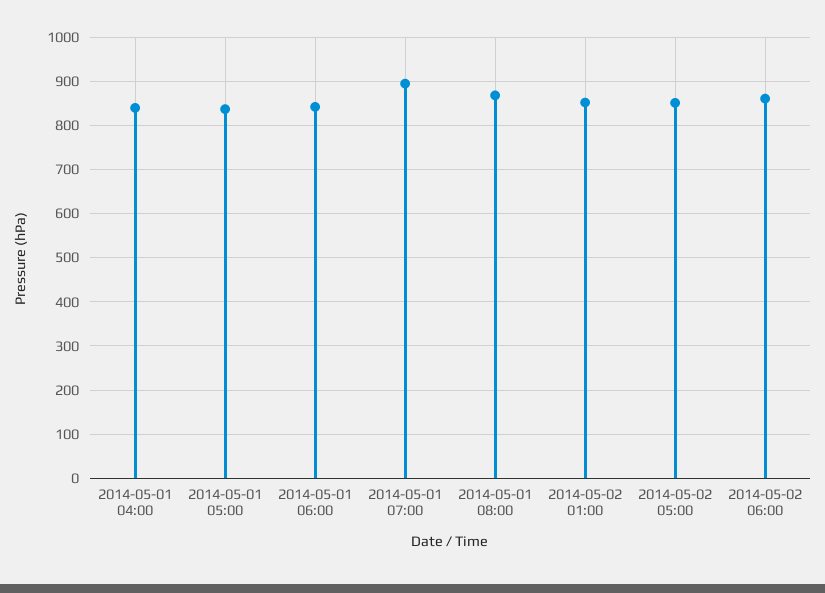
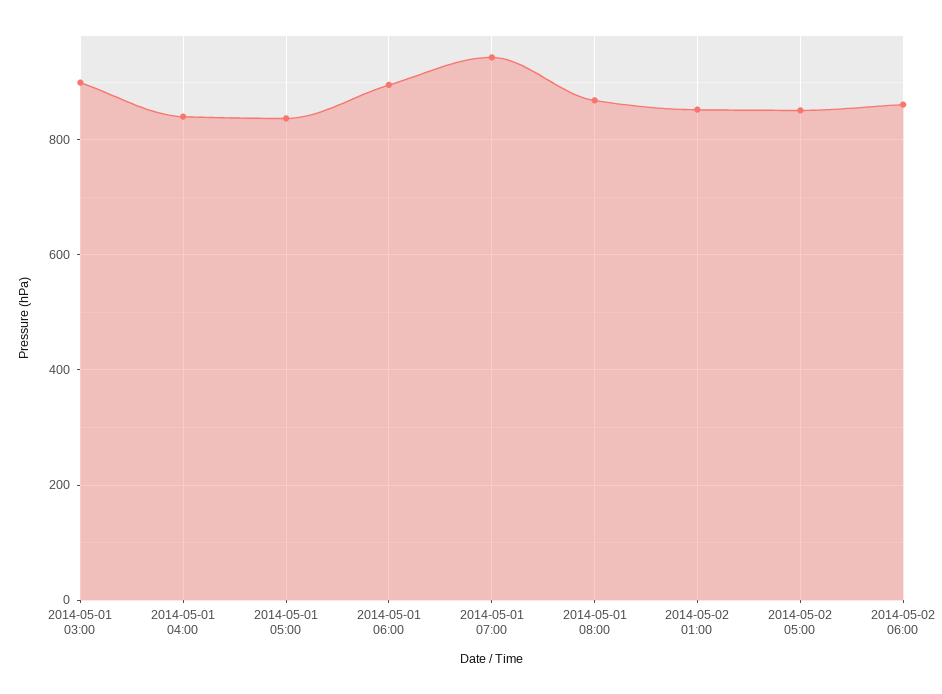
  {
    "2014-05-01 04:00": 840,
    "2014-05-01 05:00": 840,
-   "2014-05-01 06:00": 840,
+   "2014-05-01 06:00": 900,
-   "2014-05-01 07:00": 900,
+   "2014-05-01 07:00": 940,
    "2014-05-01 08:00": 860,
    "2014-05-02 01:00": 860,
    "2014-05-02 05:00": 860,
-   "2014-05-02 06:00": 860
+   "2014-05-02 06:00": 860,
+   "2014-05-01 03:00": 900
  }

